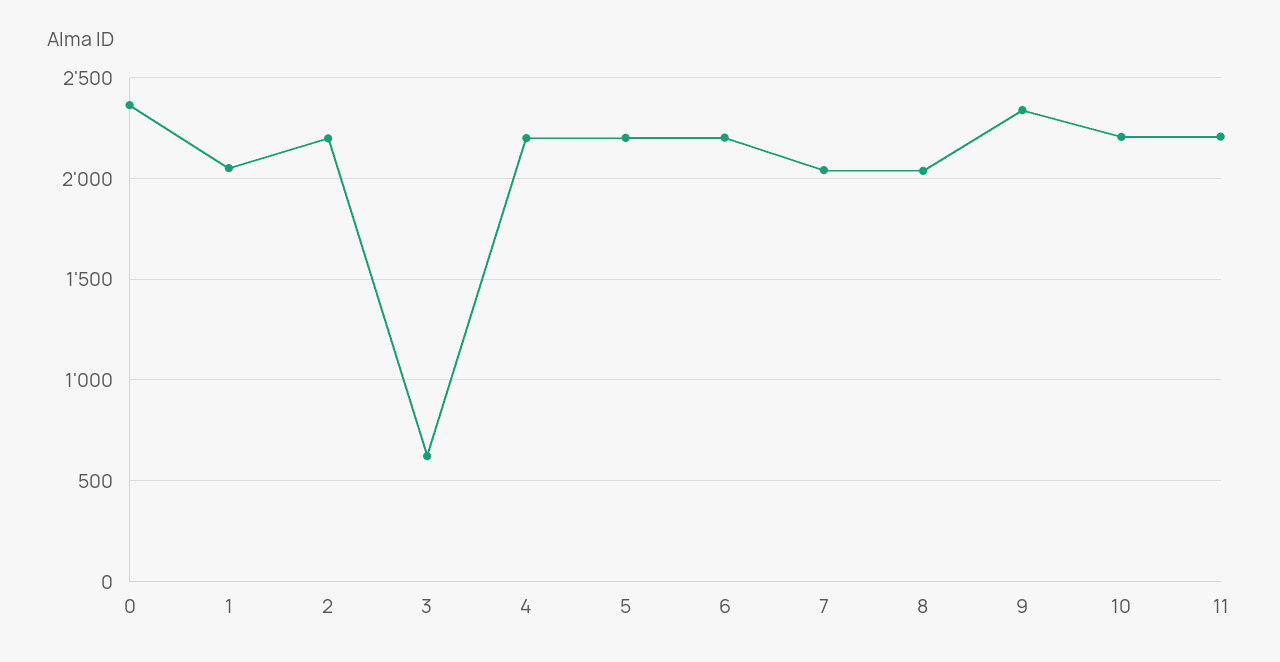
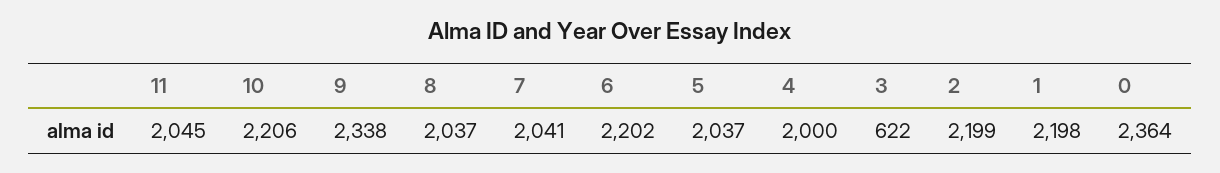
  {
    "0": 2364,
-   "1": 2050,
+   "1": 2198,
    "2": 2199,
    "3": 622,
-   "4": 2200,
+   "4": 2000,
-   "5": 2200,
+   "5": 2037,
    "6": 2202,
    "7": 2041,
    "8": 2037,
    "9": 2338,
    "10": 2206,
-   "11": 2200
+   "11": 2045
  }

